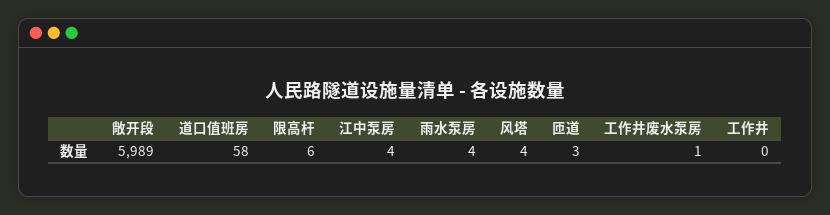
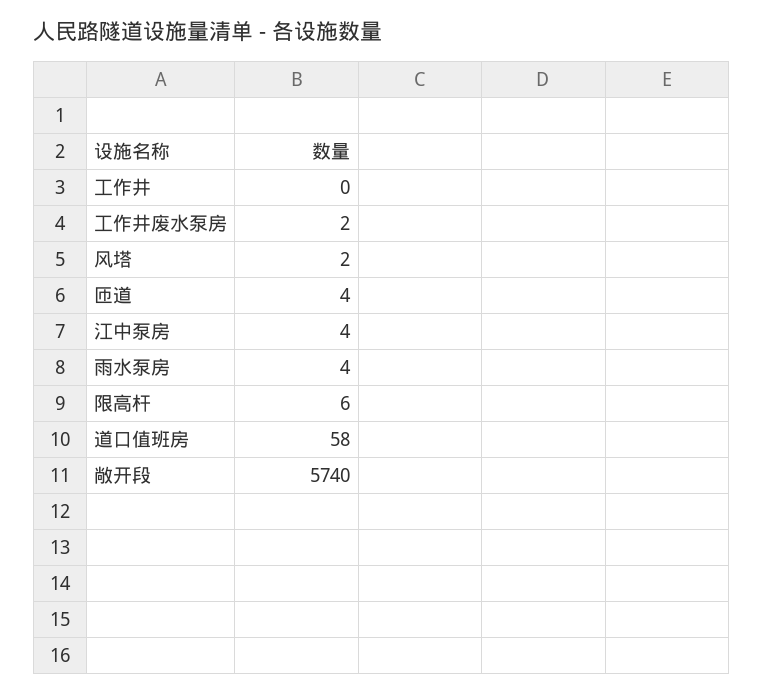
  {
-   "敞开段": 5989,
+   "敞开段": 5740,
    "道口值班房": 58,
    "限高杆": 6,
    "江中泵房": 4,
    "雨水泵房": 4,
-   "风塔": 4,
+   "风塔": 2,
-   "匝道": 3,
+   "匝道": 4,
-   "工作井废水泵房": 1,
+   "工作井废水泵房": 2,
    "工作井": 0
  }

